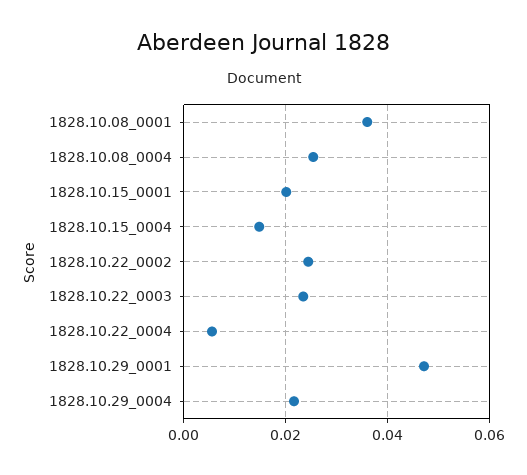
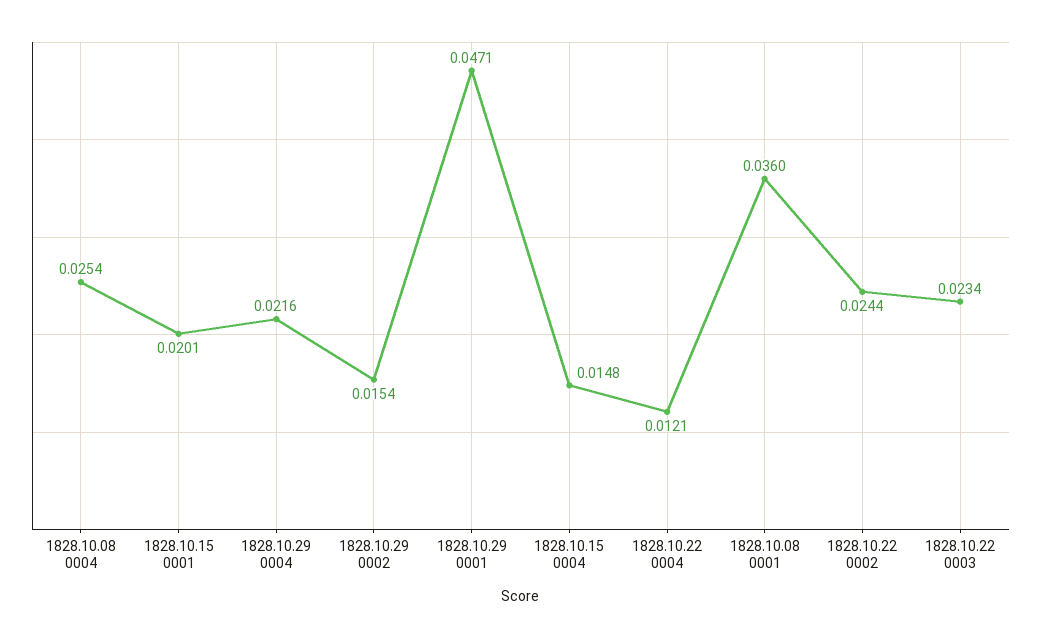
  {
    "1828.10.08_0001": 0.036,
    "1828.10.08_0004": 0.0254,
    "1828.10.15_0001": 0.0201,
    "1828.10.15_0004": 0.0148,
    "1828.10.22_0002": 0.0244,
    "1828.10.22_0003": 0.0234,
-   "1828.10.22_0004": 0.006,
+   "1828.10.22_0004": 0.0121,
    "1828.10.29_0001": 0.0471,
-   "1828.10.29_0004": 0.0216
+   "1828.10.29_0004": 0.0216,
+   "1828.10.29 0002": 0.0154
  }

